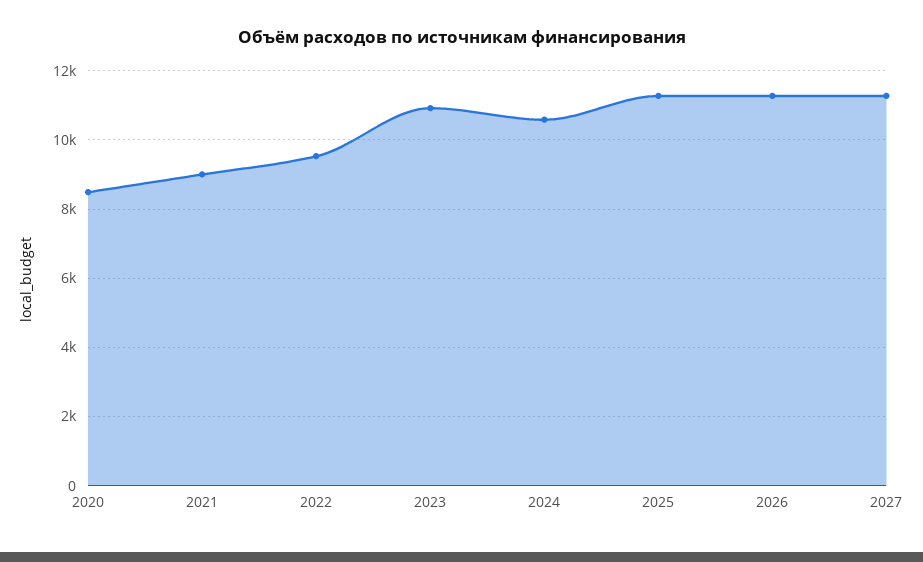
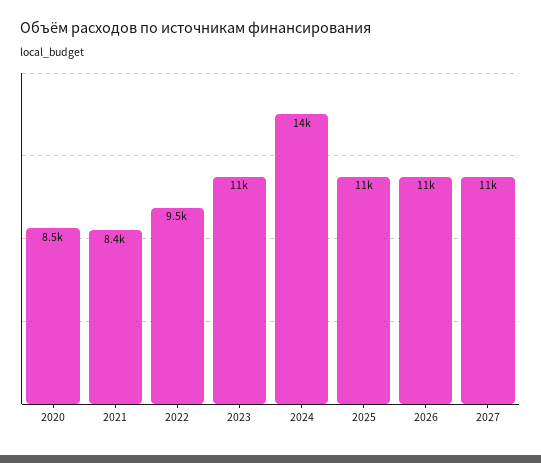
  {
    "2020": 8500,
-   "2021": 9000,
+   "2021": 8400,
    "2022": 9500,
    "2023": 11000,
-   "2024": 10600,
+   "2024": 14000,
    "2025": 11000,
    "2026": 11000,
    "2027": 11000
  }

